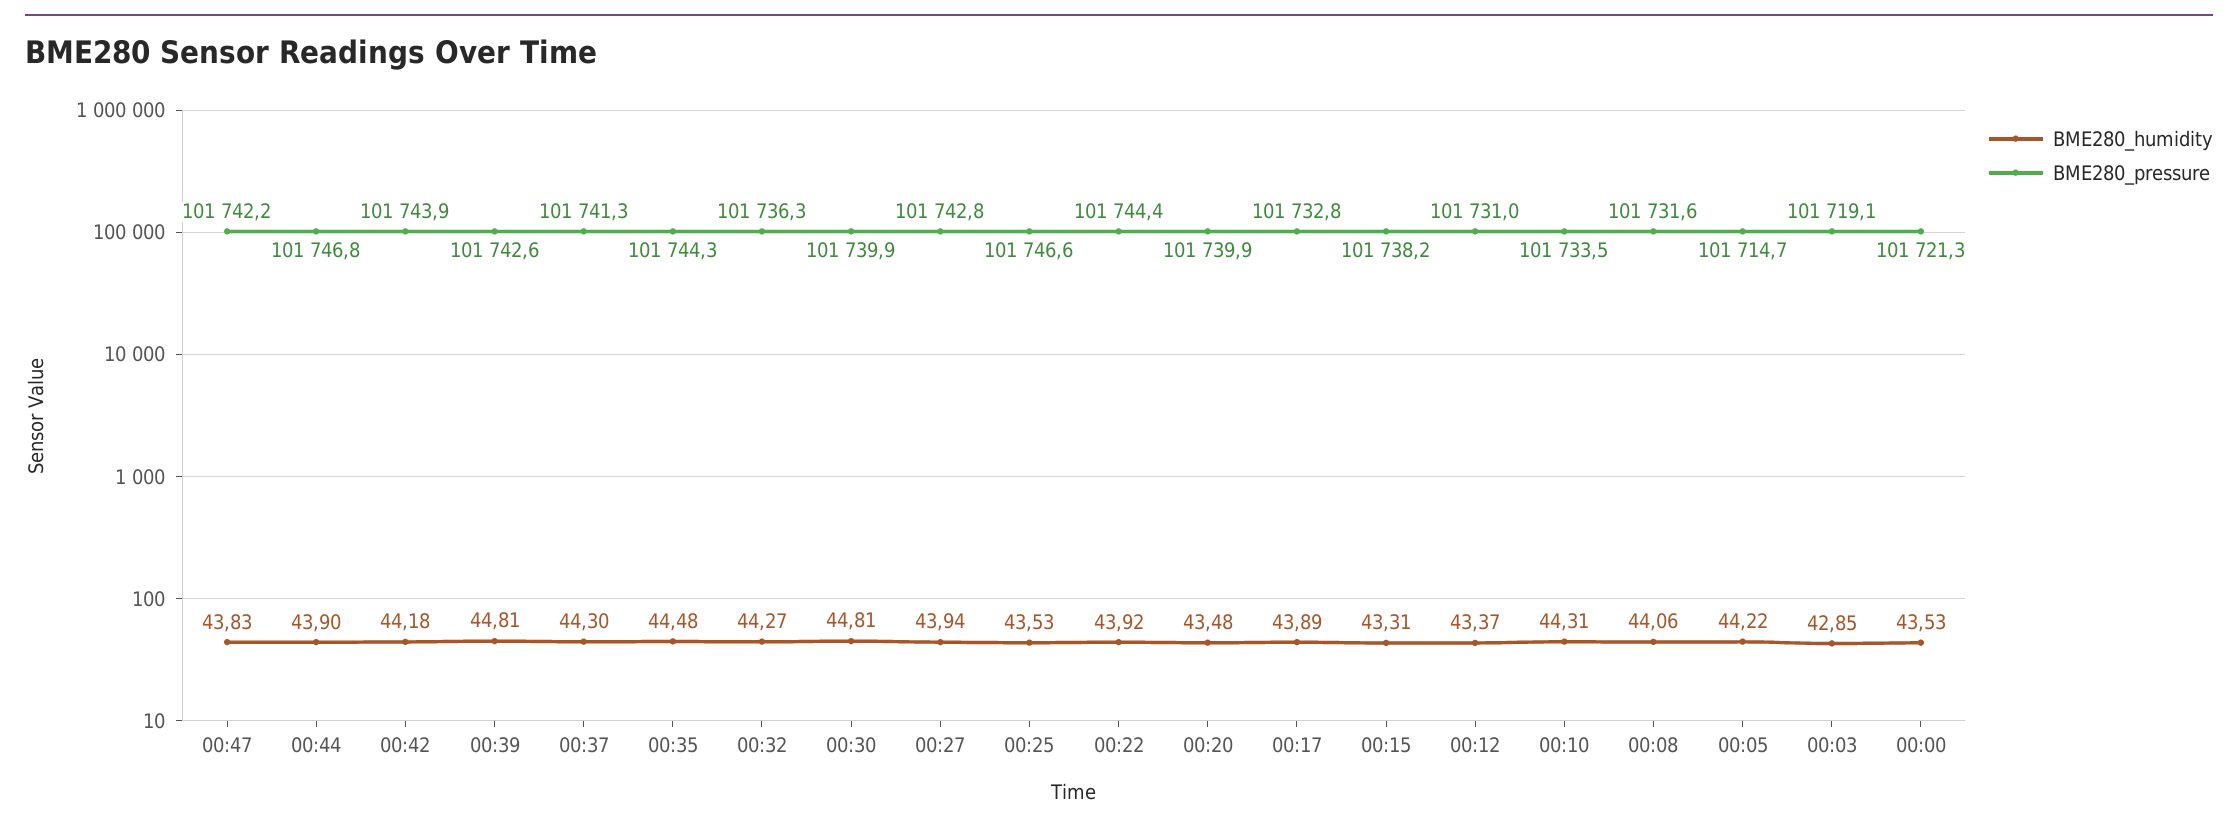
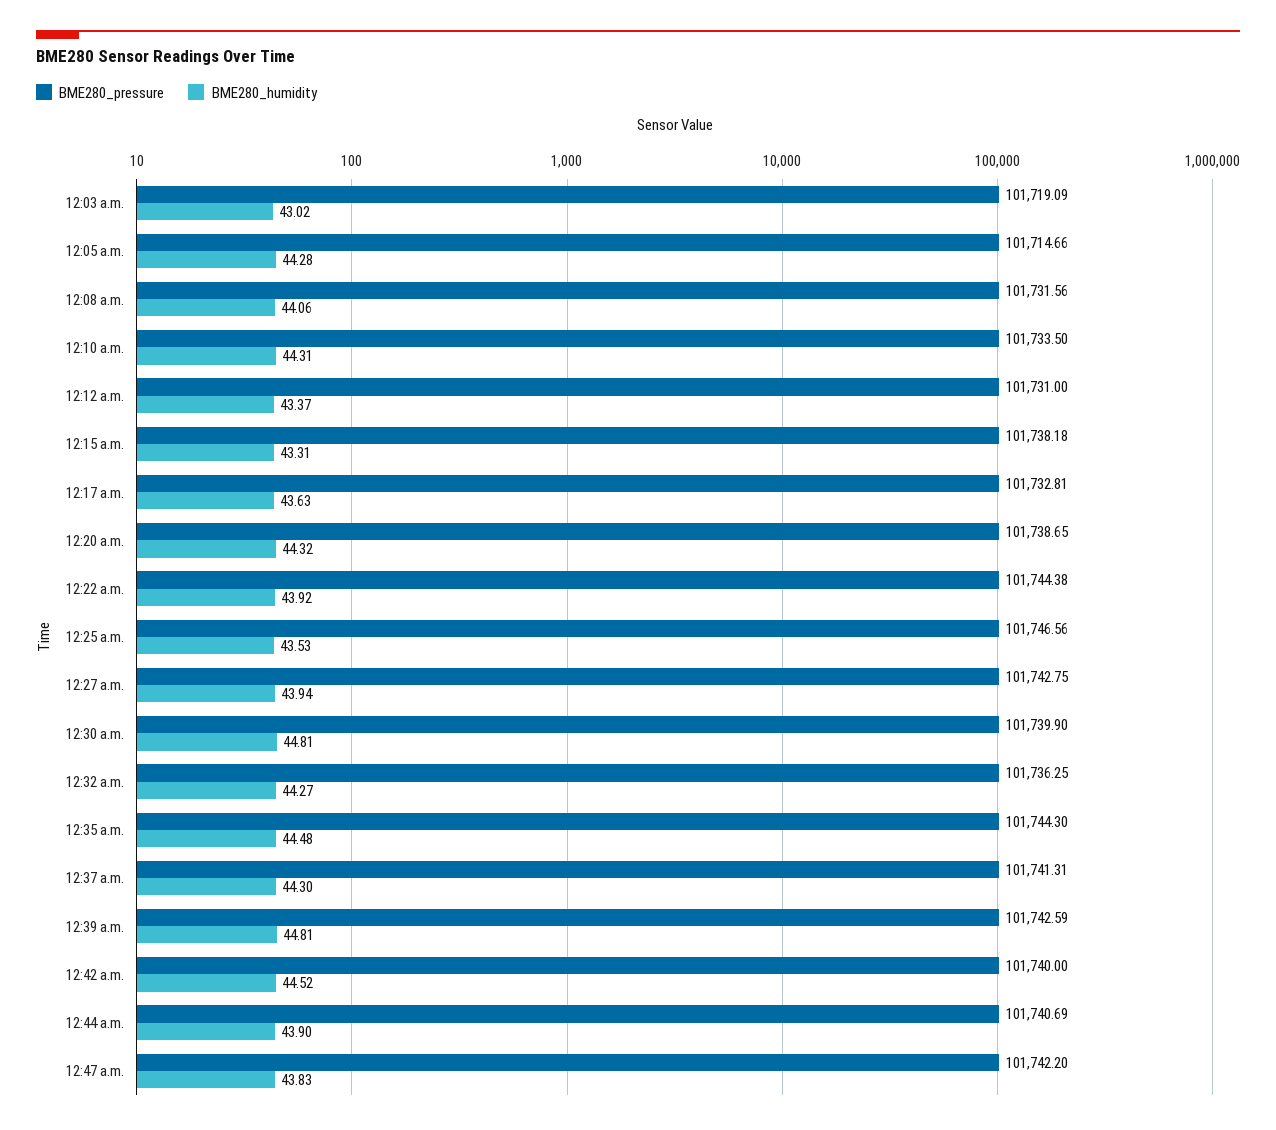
  {
    "BME280_humidity": {
      "00:47": 43.83,
      "00:44": 43.9,
-     "00:42": 44.18,
+     "00:42": 44.52,
      "00:39": 44.81,
      "00:37": 44.3,
      "00:35": 44.48,
      "00:32": 44.27,
      "00:30": 44.81,
      "00:27": 43.94,
      "00:25": 43.53,
      "00:22": 43.92,
-     "00:20": 43.48,
+     "00:20": 44.32,
-     "00:17": 43.89,
+     "00:17": 43.63,
      "00:15": 43.31,
      "00:12": 43.37,
      "00:10": 44.31,
      "00:08": 44.06,
-     "00:05": 44.22,
+     "00:05": 44.28,
-     "00:03": 42.85,
+     "00:03": 43.02
-     "00:00": 43.53
    },
    "BME280_pressure": {
      "00:47": 101742.2,
-     "00:44": 101746.8,
+     "00:44": 101740.69,
-     "00:42": 101743.9,
+     "00:42": 101740,
      "00:39": 101742.59,
      "00:37": 101741.31,
      "00:35": 101744.3,
      "00:32": 101736.25,
      "00:30": 101739.9,
      "00:27": 101742.75,
      "00:25": 101746.56,
      "00:22": 101744.38,
-     "00:20": 101739.9,
+     "00:20": 101738.65,
      "00:17": 101732.81,
      "00:15": 101738.18,
      "00:12": 101731,
      "00:10": 101733.5,
      "00:08": 101731.56,
      "00:05": 101714.66,
-     "00:03": 101719.09,
+     "00:03": 101719.09
-     "00:00": 101721.3
    }
  }

